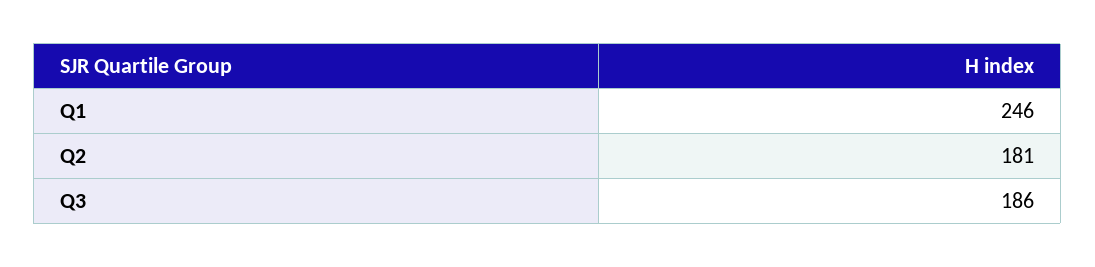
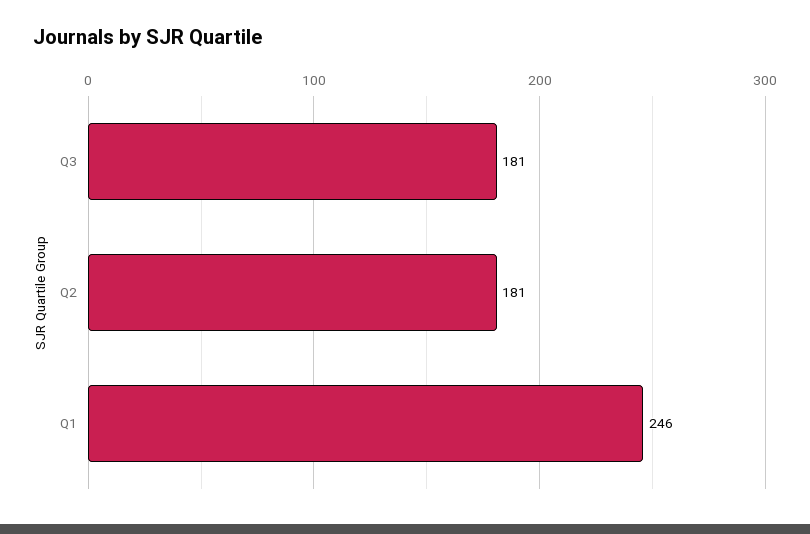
  {
    "Q1": 246,
    "Q2": 181,
-   "Q3": 186
+   "Q3": 181
  }

